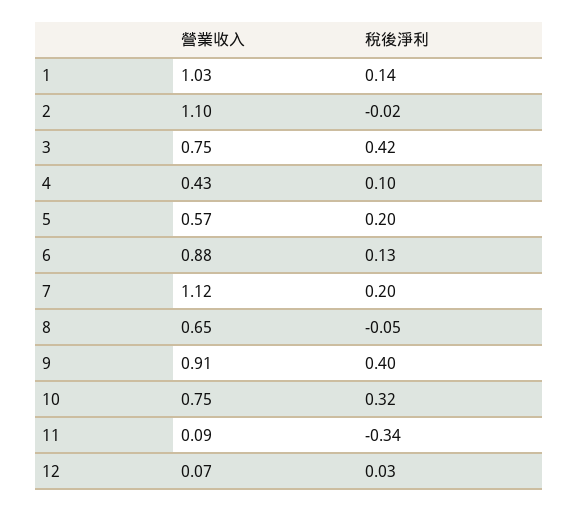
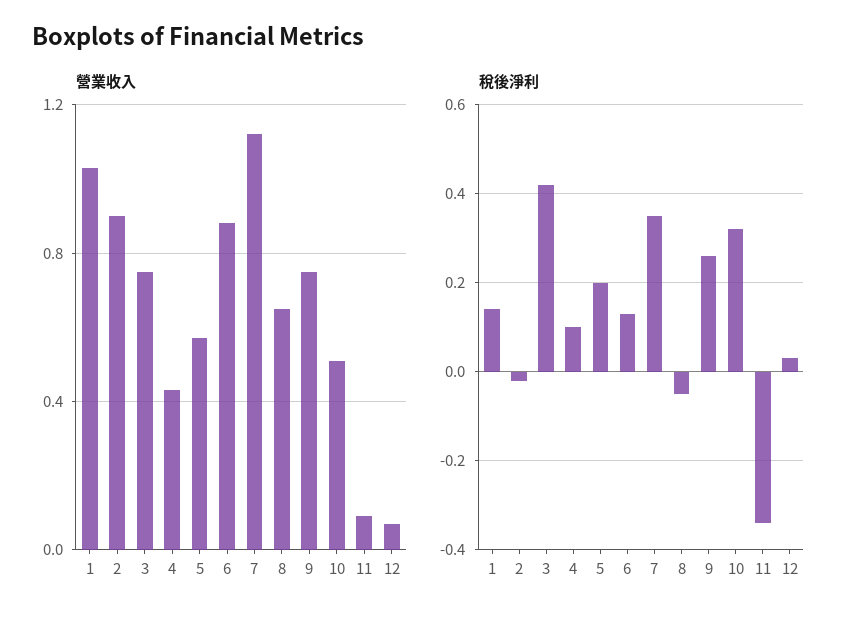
  {
    "營業收入": {
      "1": 1.03,
-     "2": 1.1,
+     "2": 0.9,
      "3": 0.75,
      "4": 0.43,
      "5": 0.57,
      "6": 0.88,
      "7": 1.12,
      "8": 0.65,
-     "9": 0.91,
+     "9": 0.75,
-     "10": 0.75,
+     "10": 0.5,
      "11": 0.09,
      "12": 0.07
    },
    "稅後淨利": {
      "1": 0.14,
      "2": -0.02,
      "3": 0.42,
      "4": 0.1,
      "5": 0.2,
      "6": 0.13,
-     "7": 0.2,
+     "7": 0.35,
      "8": -0.05,
-     "9": 0.4,
+     "9": 0.25,
      "10": 0.32,
      "11": -0.34,
      "12": 0.03
    }
  }

